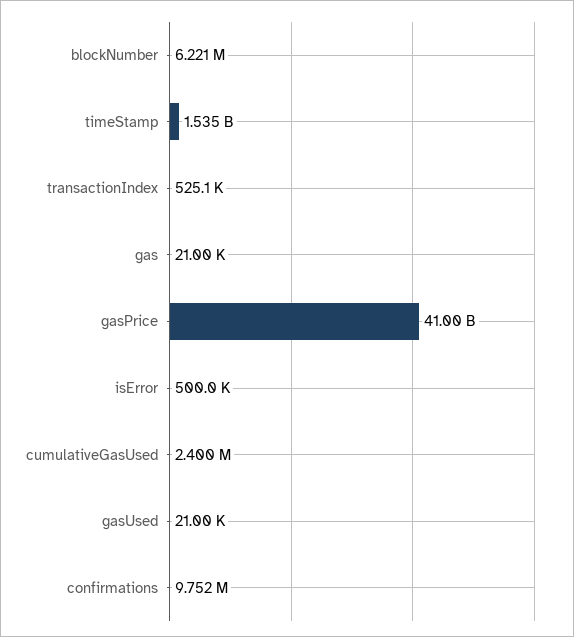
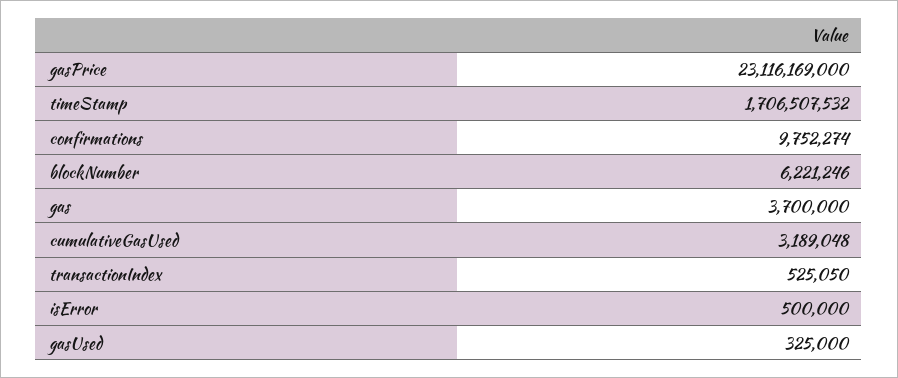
  {
    "blockNumber": 6221246,
-   "timeStamp": 1535000000,
+   "timeStamp": 1706507532,
    "transactionIndex": 525050,
-   "gas": 21000,
+   "gas": 3700000,
-   "gasPrice": 41000000000,
+   "gasPrice": 23116169000,
    "isError": 500000,
-   "cumulativeGasUsed": 2400000,
+   "cumulativeGasUsed": 3189048,
-   "gasUsed": 21000,
+   "gasUsed": 325000,
    "confirmations": 9752274
  }

